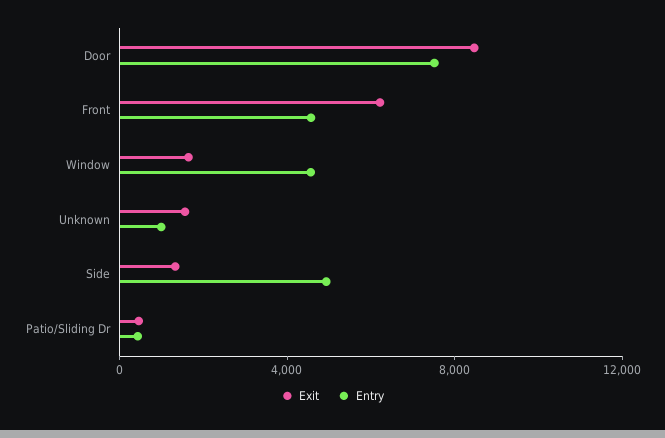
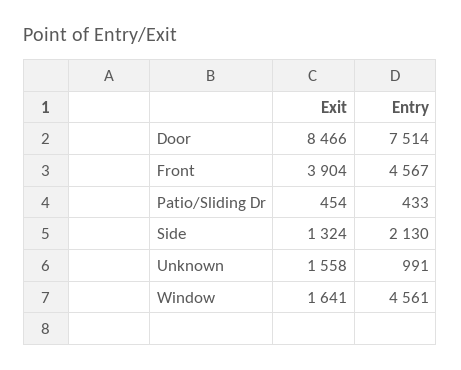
  {
    "Exit": {
      "Door": 8466,
-     "Front": 6000,
+     "Front": 3904,
      "Window": 1641,
      "Unknown": 1558,
      "Side": 1324,
      "Patio/Sliding Dr": 454
    },
    "Entry": {
      "Door": 7514,
      "Front": 4567,
      "Window": 4561,
      "Unknown": 991,
-     "Side": 5000,
+     "Side": 2130,
      "Patio/Sliding Dr": 433
    }
  }

